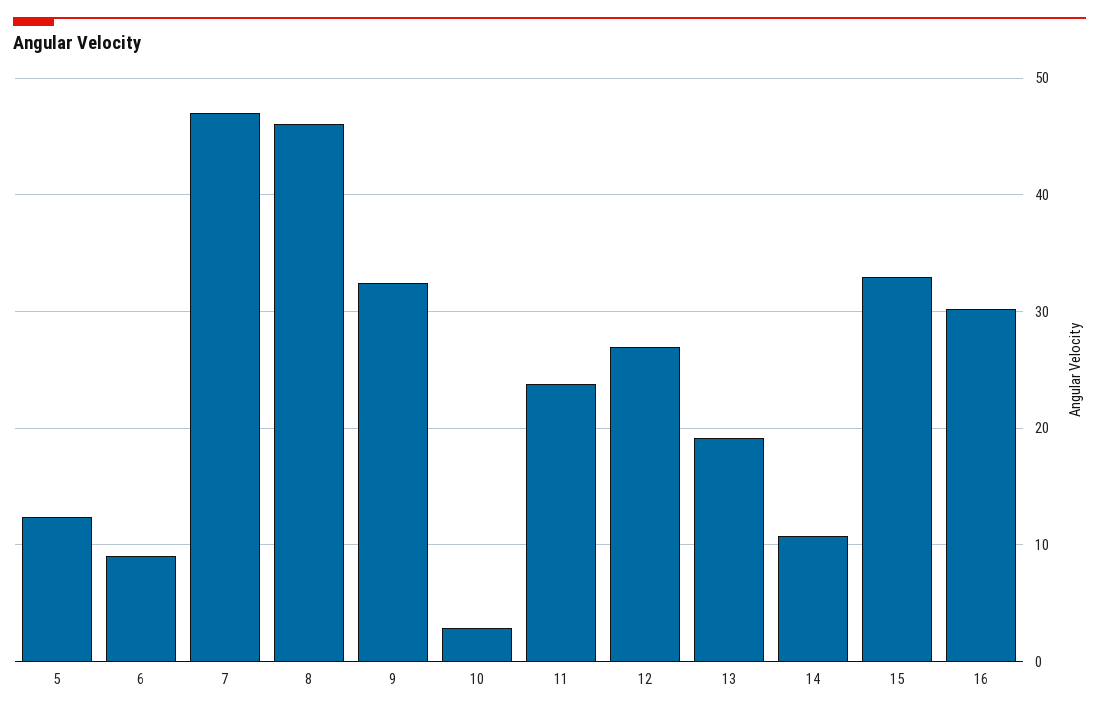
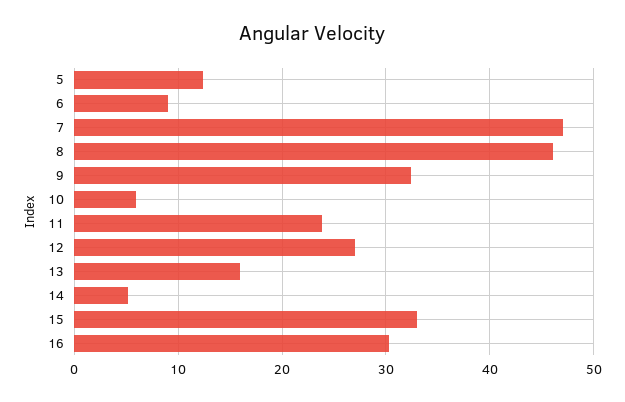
  {
    "5": 12,
    "6": 9,
    "7": 47,
    "8": 46,
    "9": 32,
-   "10": 3,
+   "10": 6,
    "11": 24,
    "12": 27,
-   "13": 19,
+   "13": 16,
-   "14": 11,
+   "14": 5,
    "15": 33,
    "16": 30
  }

